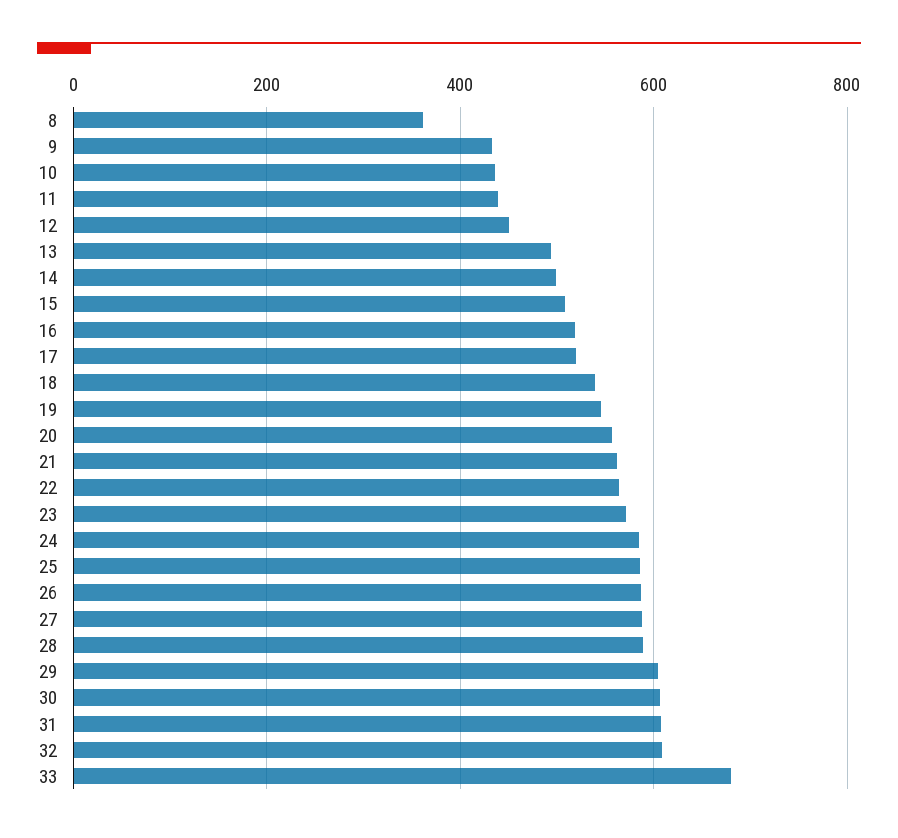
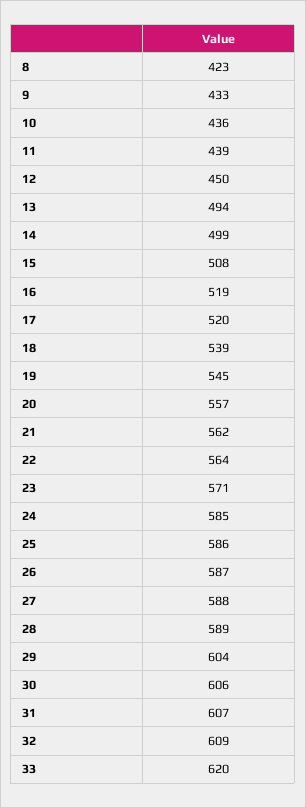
  {
-   "8": 360,
+   "8": 423,
    "9": 433,
    "10": 436,
    "11": 439,
    "12": 450,
    "13": 494,
    "14": 499,
    "15": 508,
    "16": 519,
    "17": 520,
    "18": 539,
    "19": 545,
    "20": 557,
    "21": 562,
    "22": 564,
    "23": 571,
    "24": 585,
    "25": 586,
    "26": 587,
    "27": 588,
    "28": 589,
    "29": 604,
    "30": 606,
    "31": 607,
    "32": 609,
-   "33": 680
+   "33": 620
  }

